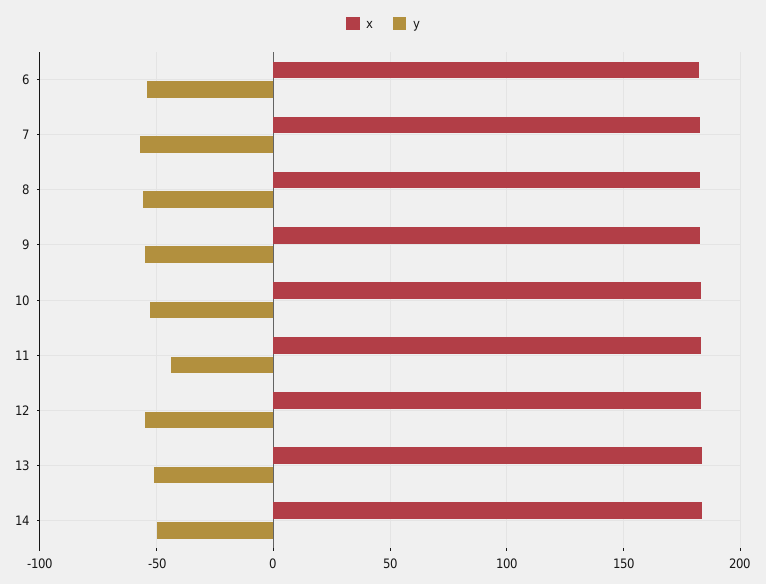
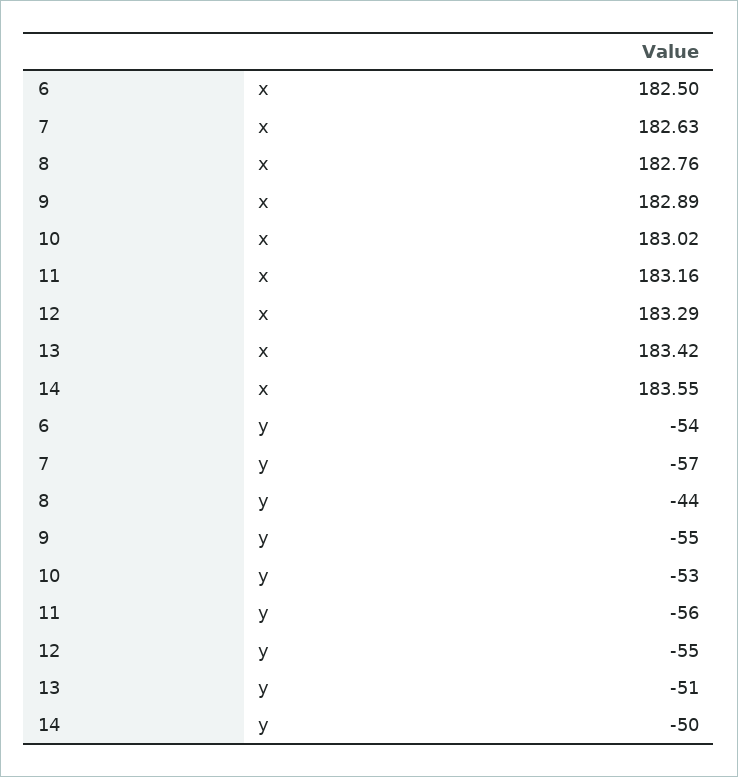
  {
    "x": {
      "6": 182.5,
      "7": 182.63,
      "8": 182.76,
      "9": 182.89,
      "10": 183.02,
      "11": 183.16,
      "12": 183.29,
      "13": 183.42,
      "14": 183.55
    },
    "y": {
      "6": -54,
      "7": -57,
-     "8": -55,
+     "8": -44,
      "9": -55,
      "10": -53,
-     "11": -45,
+     "11": -56,
      "12": -55,
      "13": -51,
      "14": -50
    }
  }

